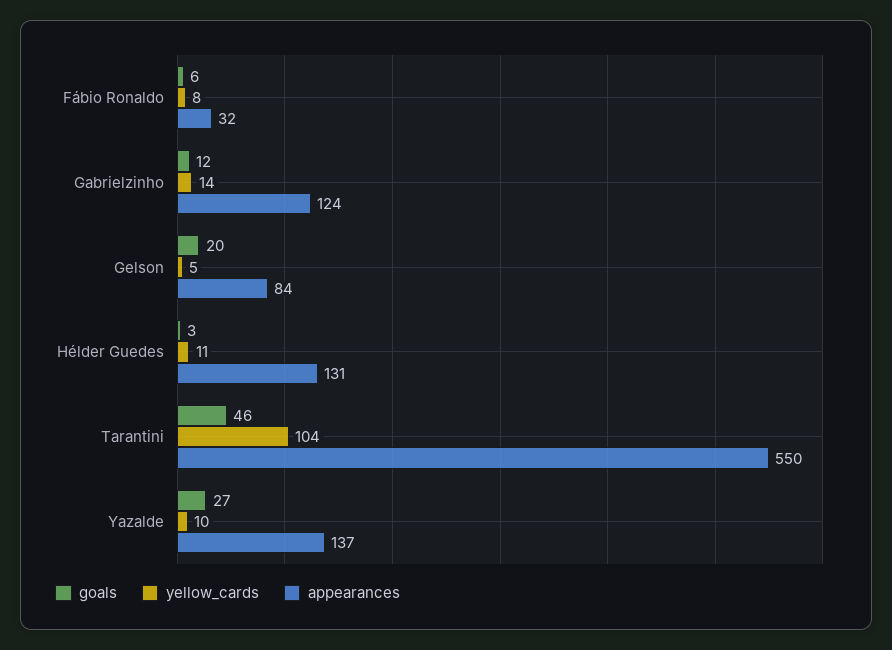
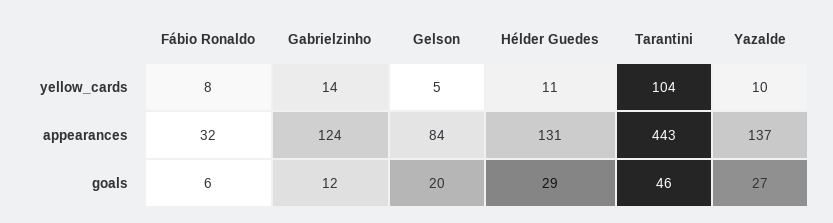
  {
    "goals": {
      "Fábio Ronaldo": 6,
      "Gabrielzinho": 12,
      "Gelson": 20,
-     "Hélder Guedes": 3,
+     "Hélder Guedes": 29,
      "Tarantini": 46,
      "Yazalde": 27
    },
    "yellow_cards": {
      "Fábio Ronaldo": 8,
      "Gabrielzinho": 14,
      "Gelson": 5,
      "Hélder Guedes": 11,
      "Tarantini": 104,
      "Yazalde": 10
    },
    "appearances": {
      "Fábio Ronaldo": 32,
      "Gabrielzinho": 124,
      "Gelson": 84,
      "Hélder Guedes": 131,
-     "Tarantini": 550,
+     "Tarantini": 443,
      "Yazalde": 137
    }
  }

